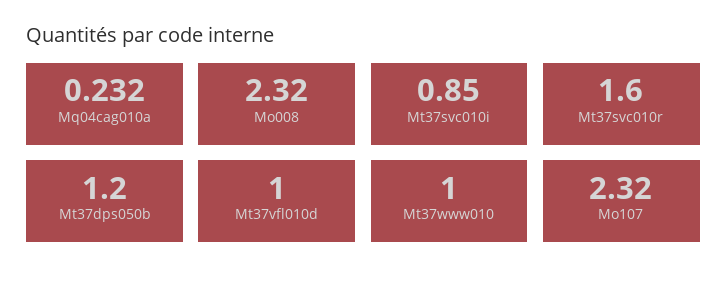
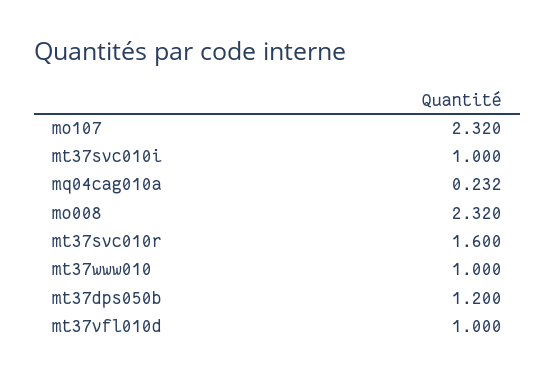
  {
    "Mq04cag010a": 0.232,
    "Mo008": 2.32,
-   "Mt37svc010i": 0.85,
+   "Mt37svc010i": 1,
    "Mt37svc010r": 1.6,
    "Mt37dps050b": 1.2,
    "Mt37vfl010d": 1,
    "Mt37www010": 1,
    "Mo107": 2.32
  }

